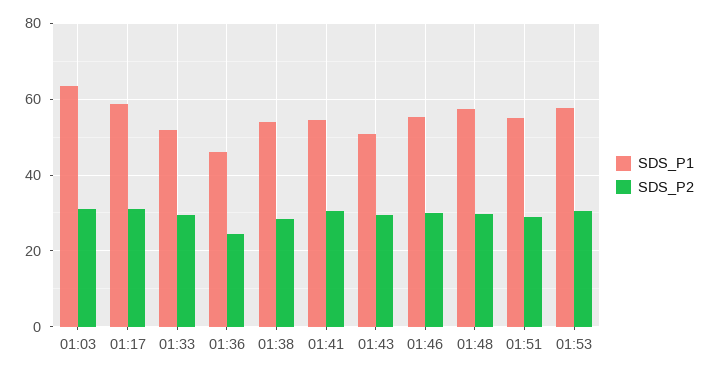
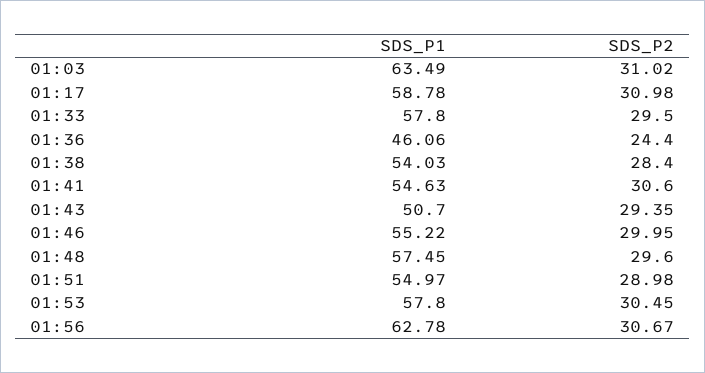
  {
    "SDS_P1": {
      "01:03": 63.49,
      "01:17": 58.78,
-     "01:33": 52,
+     "01:33": 57.8,
      "01:36": 46.06,
      "01:38": 54.03,
      "01:41": 54.63,
      "01:43": 50.7,
      "01:46": 55.22,
      "01:48": 57.45,
      "01:51": 54.97,
-     "01:53": 57.8
+     "01:53": 57.8,
+     "01:56": 62.78
    },
    "SDS_P2": {
      "01:03": 31.02,
      "01:17": 30.98,
      "01:33": 29.5,
      "01:36": 24.4,
      "01:38": 28.4,
      "01:41": 30.6,
      "01:43": 29.35,
      "01:46": 29.95,
      "01:48": 29.6,
      "01:51": 28.98,
-     "01:53": 30.45
+     "01:53": 30.45,
+     "01:56": 30.67
    }
  }

